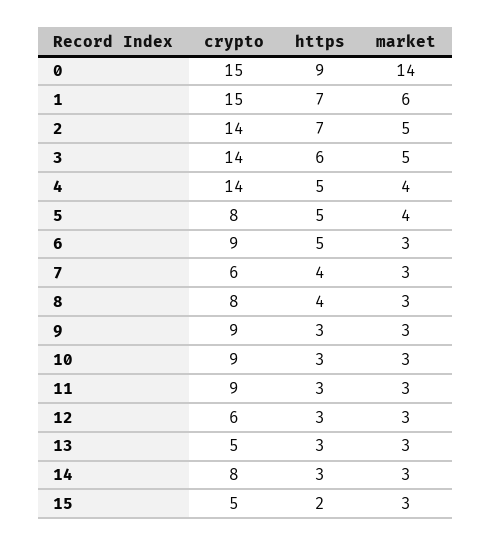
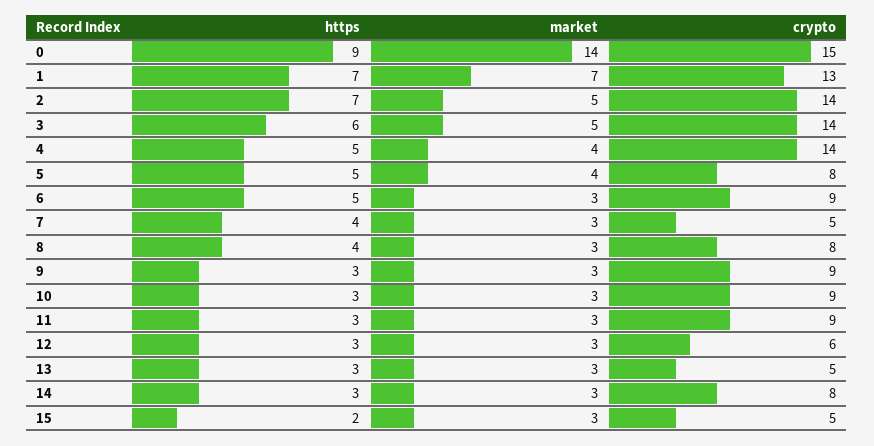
  {
    "crypto": {
      "0": 15,
-     "1": 15,
+     "1": 13,
      "2": 14,
      "3": 14,
      "4": 14,
      "5": 8,
      "6": 9,
-     "7": 6,
+     "7": 5,
      "8": 8,
      "9": 9,
      "10": 9,
      "11": 9,
      "12": 6,
      "13": 5,
      "14": 8,
      "15": 5
    },
    "https": {
      "0": 9,
      "1": 7,
      "2": 7,
      "3": 6,
      "4": 5,
      "5": 5,
      "6": 5,
      "7": 4,
      "8": 4,
      "9": 3,
      "10": 3,
      "11": 3,
      "12": 3,
      "13": 3,
      "14": 3,
      "15": 2
    },
    "market": {
      "0": 14,
-     "1": 6,
+     "1": 7,
      "2": 5,
      "3": 5,
      "4": 4,
      "5": 4,
      "6": 3,
      "7": 3,
      "8": 3,
      "9": 3,
      "10": 3,
      "11": 3,
      "12": 3,
      "13": 3,
      "14": 3,
      "15": 3
    }
  }

